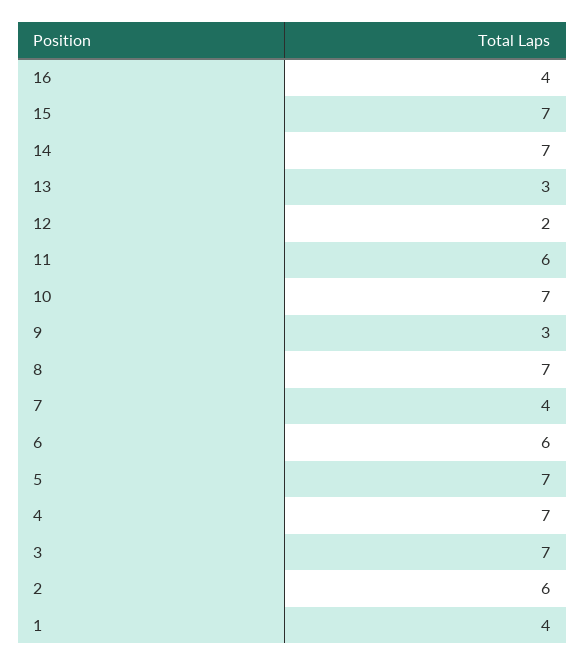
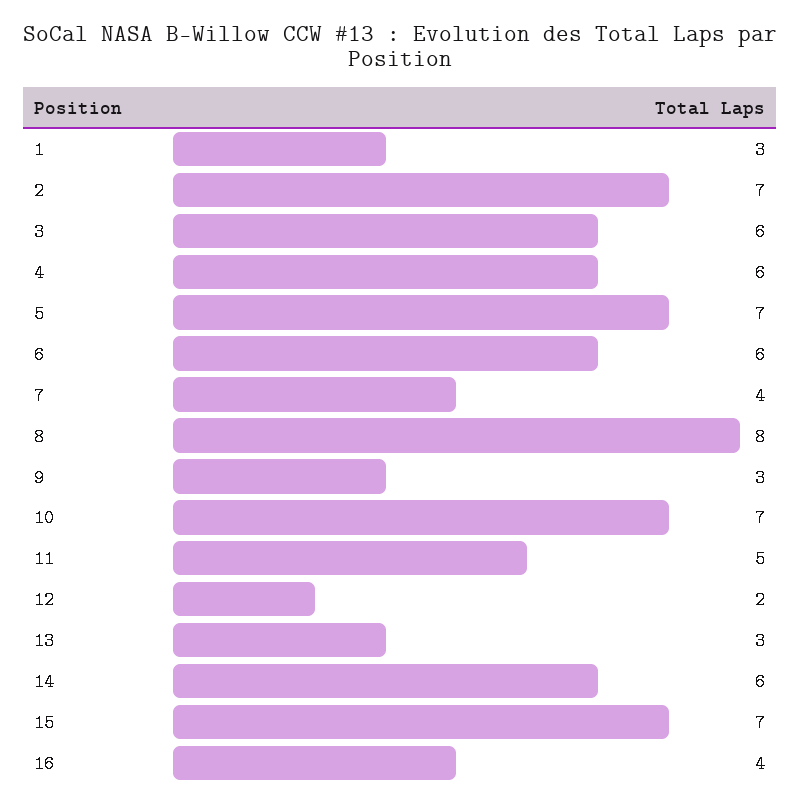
  {
    "16": 4,
    "15": 7,
-   "14": 7,
+   "14": 6,
    "13": 3,
    "12": 2,
-   "11": 6,
+   "11": 5,
    "10": 7,
    "9": 3,
-   "8": 7,
+   "8": 8,
    "7": 4,
    "6": 6,
    "5": 7,
-   "4": 7,
+   "4": 6,
-   "3": 7,
+   "3": 6,
-   "2": 6,
+   "2": 7,
-   "1": 4
+   "1": 3
  }

